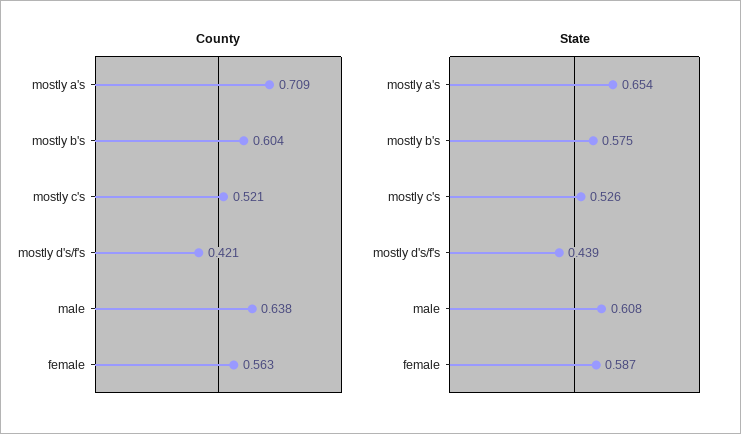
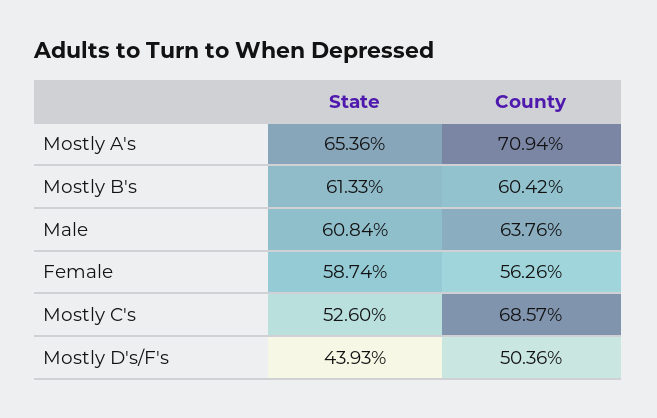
  {
    "County": {
      "mostly a's": 0.7094,
      "mostly b's": 0.6042,
-     "mostly c's": 0.521,
+     "mostly c's": 0.6857,
-     "mostly d's/f's": 0.421,
+     "mostly d's/f's": 0.5036,
      "male": 0.6376,
      "female": 0.5626
    },
    "State": {
      "mostly a's": 0.6536,
-     "mostly b's": 0.575,
+     "mostly b's": 0.6133,
      "mostly c's": 0.526,
      "mostly d's/f's": 0.4393,
      "male": 0.6084,
      "female": 0.5874
    }
  }

